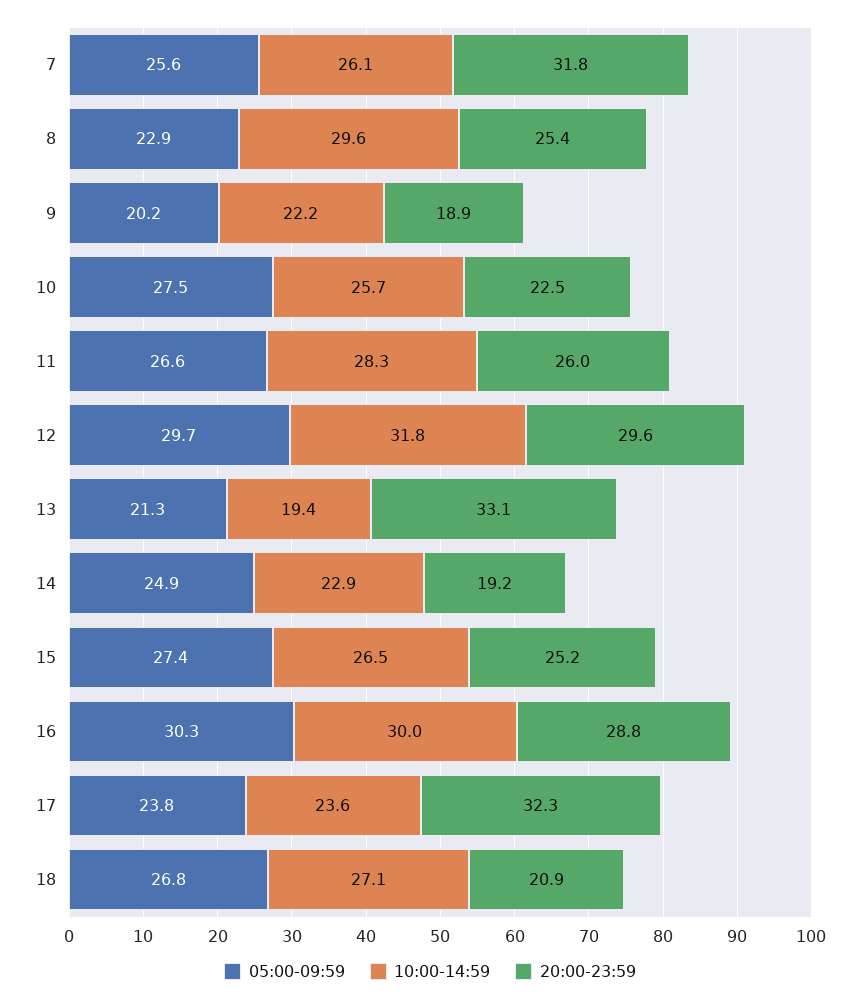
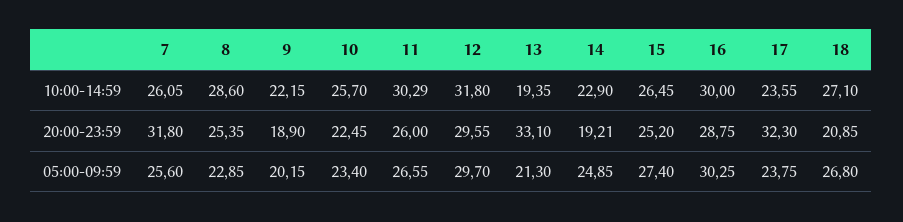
  {
    "05:00-09:59": {
      "7": 25.6,
      "8": 22.85,
      "9": 20.15,
-     "10": 27.5,
+     "10": 23.4,
      "11": 26.55,
      "12": 29.7,
      "13": 21.3,
      "14": 24.85,
      "15": 27.4,
      "16": 30.25,
      "17": 23.75,
      "18": 26.8
    },
    "10:00-14:59": {
      "7": 26.05,
-     "8": 29.6,
+     "8": 28.6,
      "9": 22.15,
      "10": 25.7,
-     "11": 28.3,
+     "11": 30.29,
      "12": 31.8,
      "13": 19.35,
      "14": 22.9,
      "15": 26.45,
      "16": 30,
      "17": 23.55,
      "18": 27.1
    },
    "20:00-23:59": {
      "7": 31.8,
      "8": 25.35,
      "9": 18.9,
      "10": 22.45,
      "11": 26,
      "12": 29.55,
      "13": 33.1,
      "14": 19.21,
      "15": 25.2,
      "16": 28.75,
      "17": 32.3,
      "18": 20.85
    }
  }

